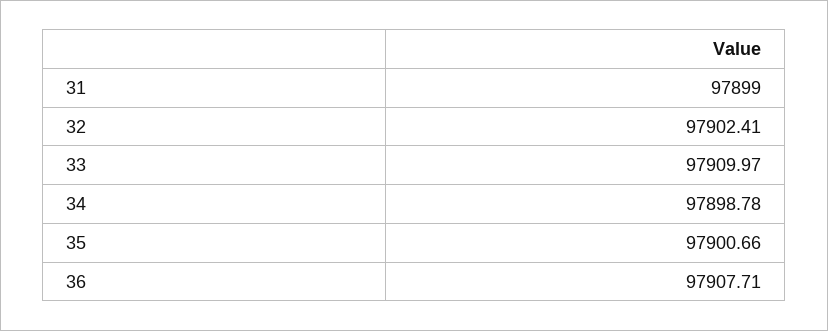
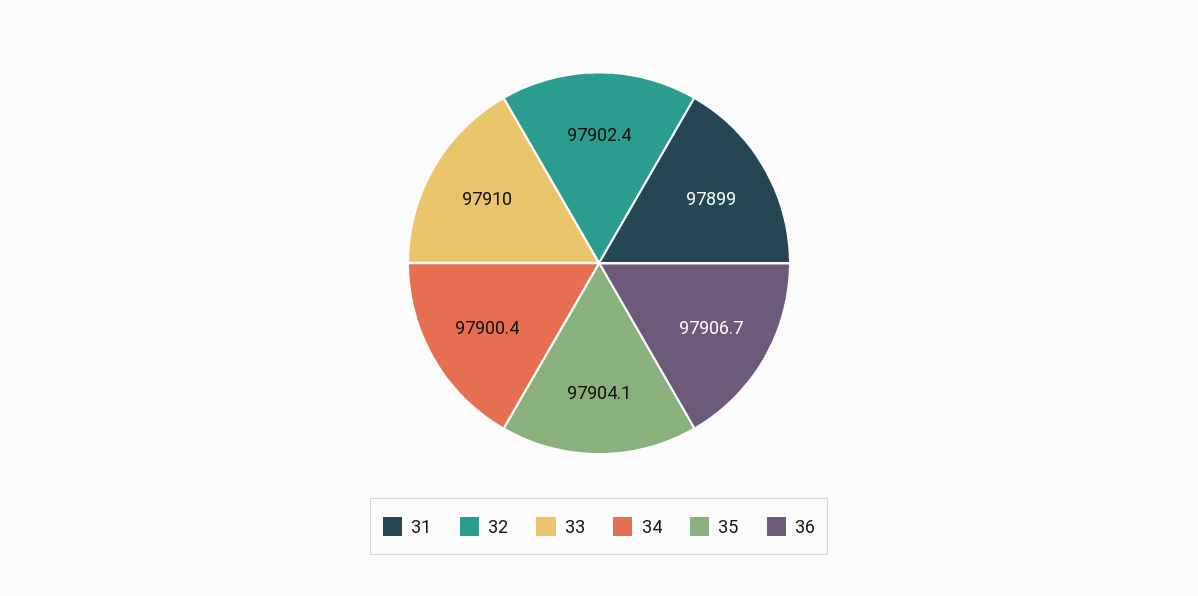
  {
    "31": 97899,
    "32": 97902.41,
    "33": 97909.97,
-   "34": 97898.78,
+   "34": 97900.4,
-   "35": 97900.66,
+   "35": 97904.1,
-   "36": 97907.71
+   "36": 97906.7
  }

